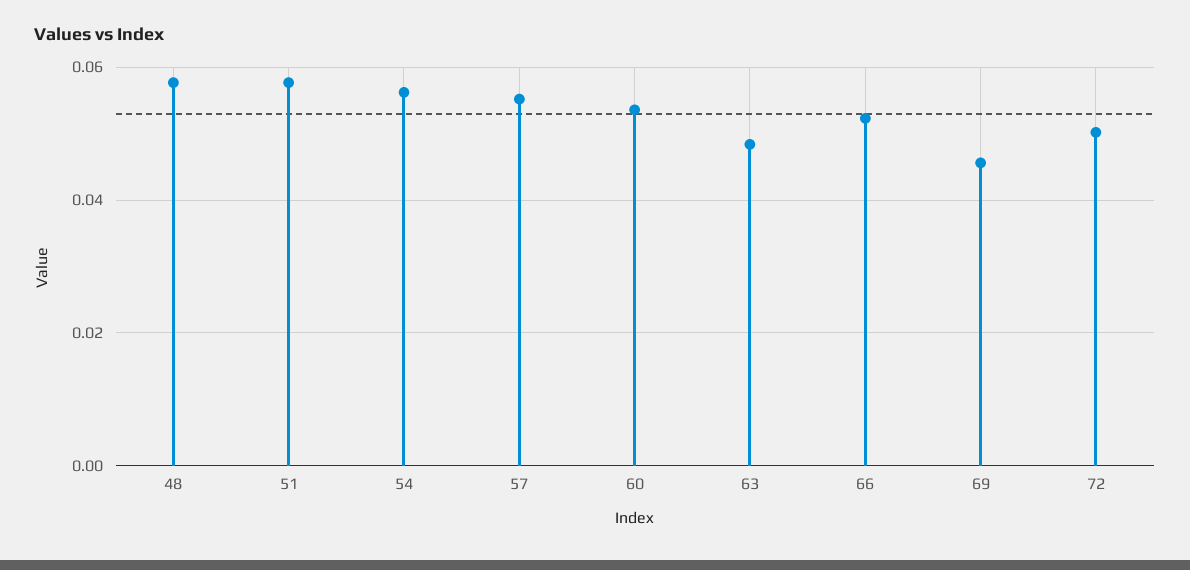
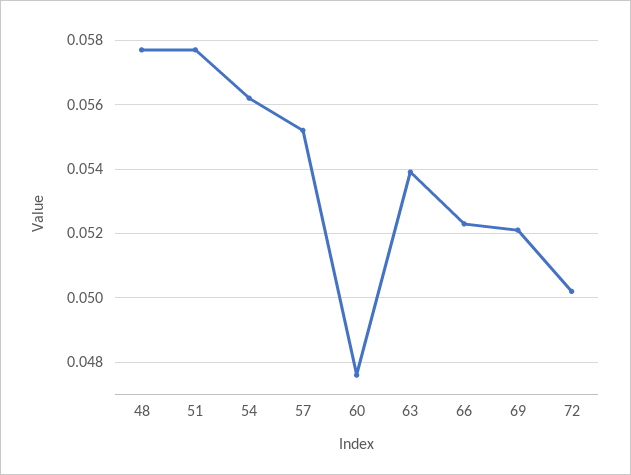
  {
    "48": 0.0575,
    "51": 0.0575,
    "54": 0.056,
    "57": 0.055,
-   "60": 0.054,
+   "60": 0.0475,
-   "63": 0.048,
+   "63": 0.054,
    "66": 0.0525,
-   "69": 0.046,
+   "69": 0.052,
    "72": 0.05
  }

